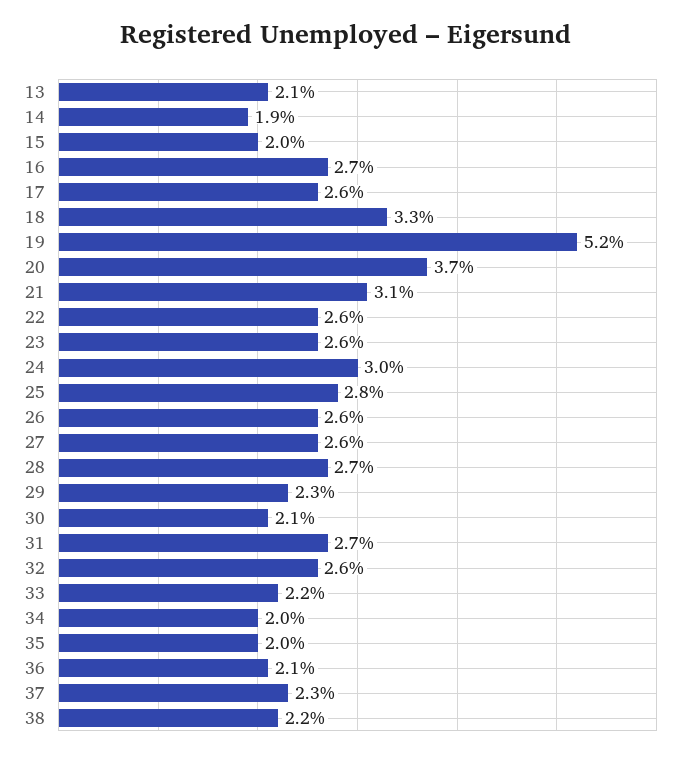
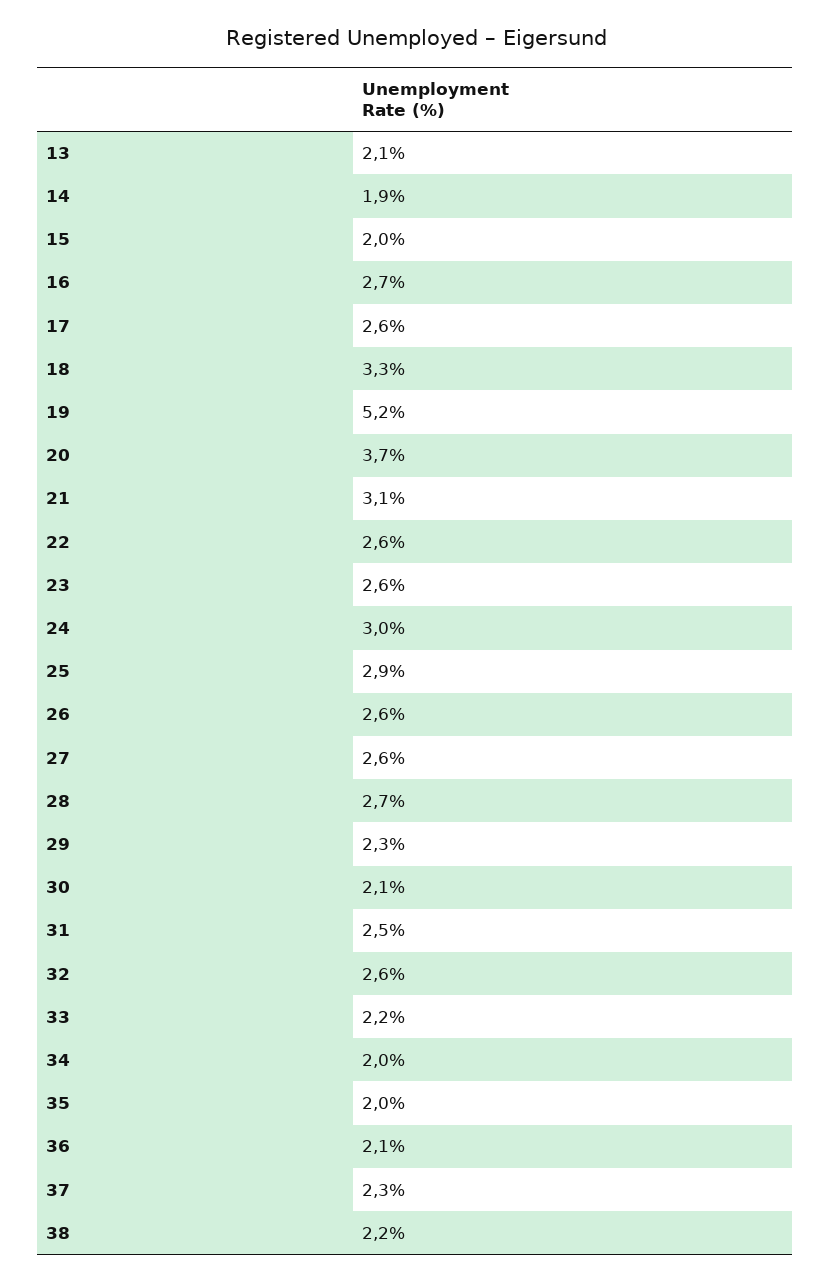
  {
    "13": 2.1,
    "14": 1.9,
    "15": 2,
    "16": 2.7,
    "17": 2.6,
    "18": 3.3,
    "19": 5.2,
    "20": 3.7,
    "21": 3.1,
    "22": 2.6,
    "23": 2.6,
    "24": 3,
-   "25": 2.8,
+   "25": 2.9,
    "26": 2.6,
    "27": 2.6,
    "28": 2.7,
    "29": 2.3,
    "30": 2.1,
-   "31": 2.7,
+   "31": 2.5,
    "32": 2.6,
    "33": 2.2,
    "34": 2,
    "35": 2,
    "36": 2.1,
    "37": 2.3,
    "38": 2.2
  }

